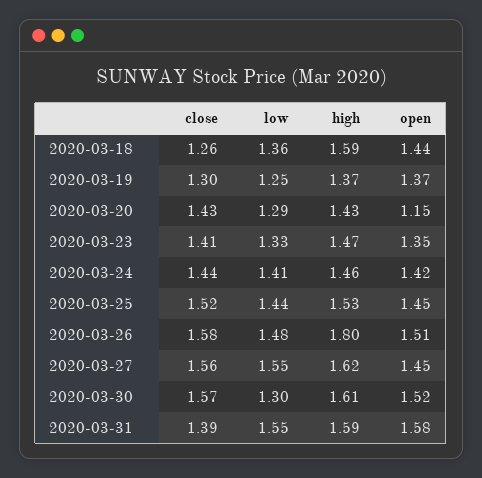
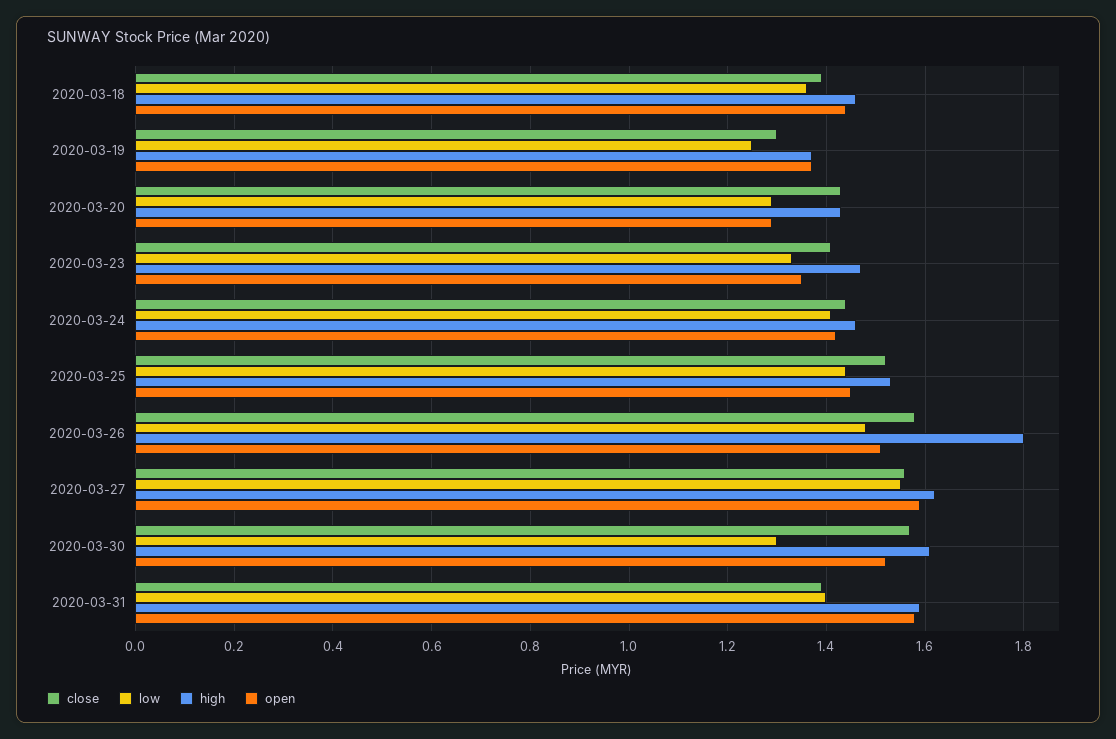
  {
    "close": {
-     "2020-03-18": 1.26,
+     "2020-03-18": 1.4,
      "2020-03-19": 1.3,
      "2020-03-20": 1.43,
      "2020-03-23": 1.41,
      "2020-03-24": 1.44,
      "2020-03-25": 1.52,
      "2020-03-26": 1.58,
      "2020-03-27": 1.56,
      "2020-03-30": 1.57,
      "2020-03-31": 1.39
    },
    "low": {
      "2020-03-18": 1.36,
      "2020-03-19": 1.25,
      "2020-03-20": 1.29,
      "2020-03-23": 1.33,
      "2020-03-24": 1.41,
      "2020-03-25": 1.44,
      "2020-03-26": 1.48,
      "2020-03-27": 1.55,
      "2020-03-30": 1.3,
-     "2020-03-31": 1.55
+     "2020-03-31": 1.4
    },
    "high": {
-     "2020-03-18": 1.59,
+     "2020-03-18": 1.45,
      "2020-03-19": 1.37,
      "2020-03-20": 1.43,
      "2020-03-23": 1.47,
      "2020-03-24": 1.46,
      "2020-03-25": 1.53,
      "2020-03-26": 1.8,
      "2020-03-27": 1.62,
      "2020-03-30": 1.61,
      "2020-03-31": 1.59
    },
    "open": {
      "2020-03-18": 1.44,
      "2020-03-19": 1.37,
-     "2020-03-20": 1.15,
+     "2020-03-20": 1.3,
      "2020-03-23": 1.35,
      "2020-03-24": 1.42,
      "2020-03-25": 1.45,
      "2020-03-26": 1.51,
-     "2020-03-27": 1.45,
+     "2020-03-27": 1.6,
      "2020-03-30": 1.52,
      "2020-03-31": 1.58
    }
  }

